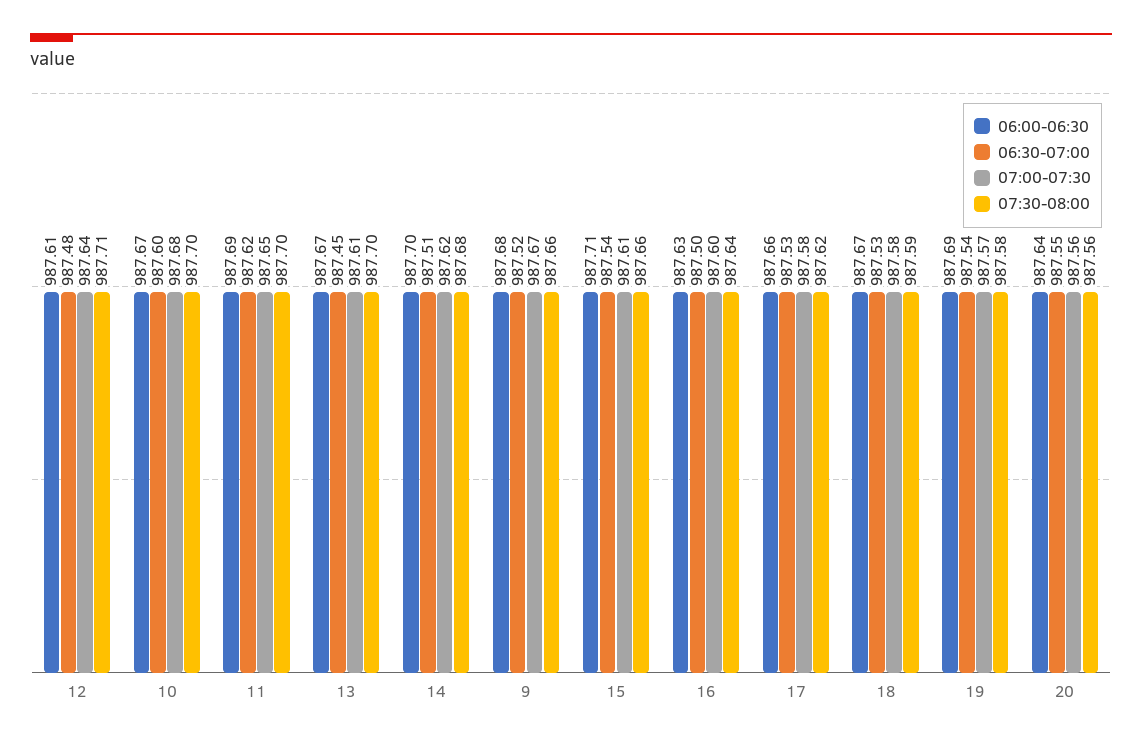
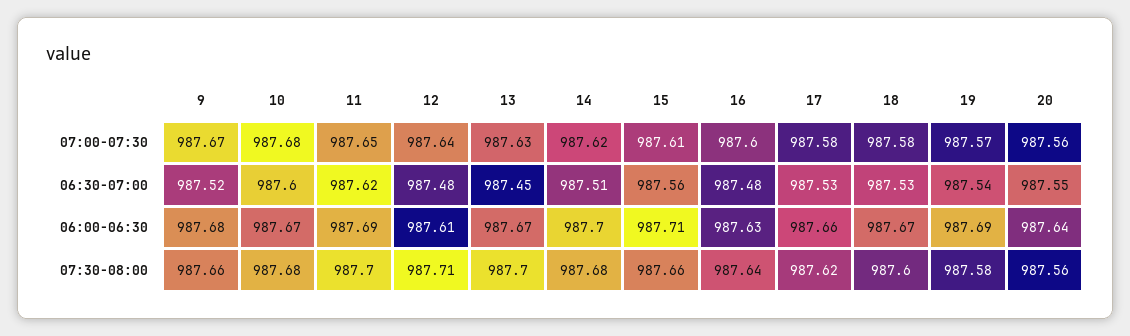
  {
    "06:00-06:30": {
      "12": 987.61,
      "10": 987.67,
      "11": 987.69,
      "13": 987.67,
      "14": 987.7,
      "9": 987.68,
      "15": 987.71,
      "16": 987.63,
      "17": 987.66,
      "18": 987.67,
      "19": 987.69,
      "20": 987.64
    },
    "06:30-07:00": {
      "12": 987.48,
      "10": 987.6,
      "11": 987.62,
      "13": 987.45,
      "14": 987.51,
      "9": 987.52,
-     "15": 987.54,
+     "15": 987.56,
-     "16": 987.5,
+     "16": 987.48,
      "17": 987.53,
      "18": 987.53,
      "19": 987.54,
      "20": 987.55
    },
    "07:00-07:30": {
      "12": 987.64,
      "10": 987.68,
      "11": 987.65,
-     "13": 987.61,
+     "13": 987.63,
      "14": 987.62,
      "9": 987.67,
      "15": 987.61,
      "16": 987.6,
      "17": 987.58,
      "18": 987.58,
      "19": 987.57,
      "20": 987.56
    },
    "07:30-08:00": {
      "12": 987.71,
-     "10": 987.7,
+     "10": 987.68,
      "11": 987.7,
      "13": 987.7,
      "14": 987.68,
      "9": 987.66,
      "15": 987.66,
      "16": 987.64,
      "17": 987.62,
-     "18": 987.59,
+     "18": 987.6,
      "19": 987.58,
      "20": 987.56
    }
  }

